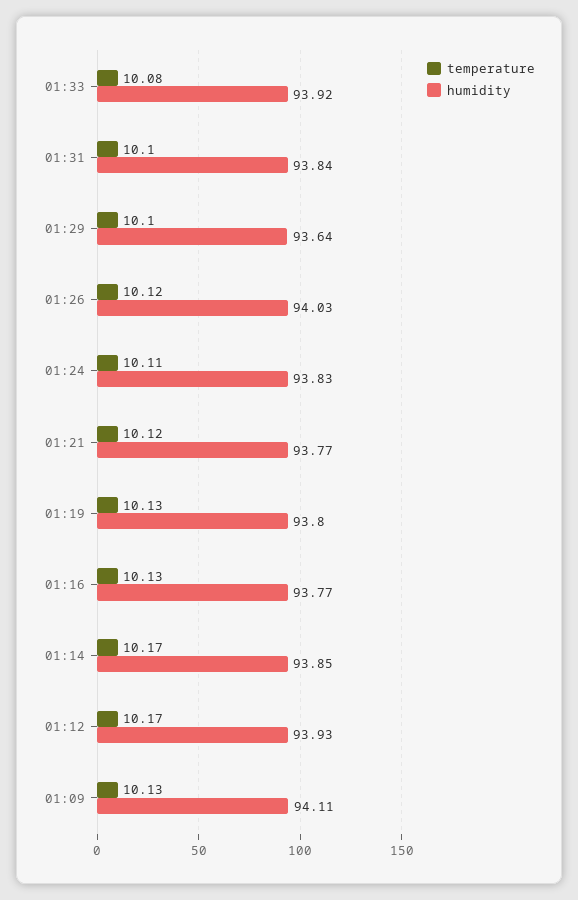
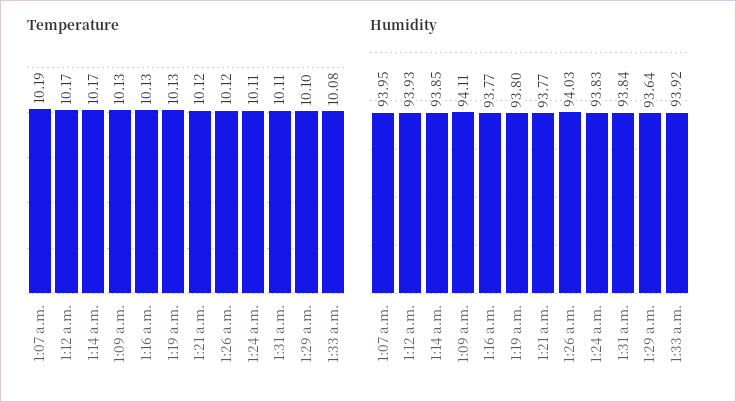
  {
    "temperature": {
      "01:33": 10.08,
-     "01:31": 10.1,
+     "01:31": 10.11,
      "01:29": 10.1,
      "01:26": 10.12,
      "01:24": 10.11,
      "01:21": 10.12,
      "01:19": 10.13,
      "01:16": 10.13,
      "01:14": 10.17,
      "01:12": 10.17,
-     "01:09": 10.13
+     "01:09": 10.13,
+     "1:07 a.m.": 10.19
    },
    "humidity": {
      "01:33": 93.92,
      "01:31": 93.84,
      "01:29": 93.64,
      "01:26": 94.03,
      "01:24": 93.83,
      "01:21": 93.77,
      "01:19": 93.8,
      "01:16": 93.77,
      "01:14": 93.85,
      "01:12": 93.93,
-     "01:09": 94.11
+     "01:09": 94.11,
+     "1:07 a.m.": 93.95
    }
  }

